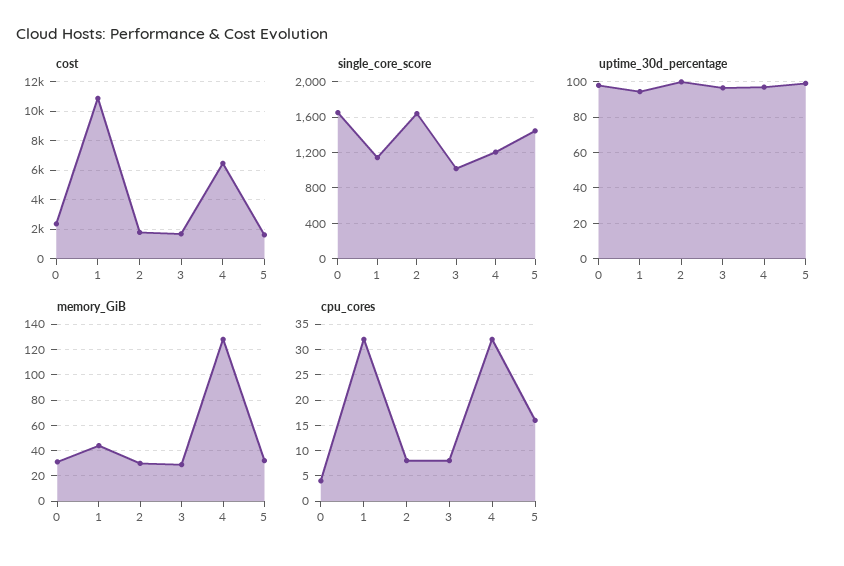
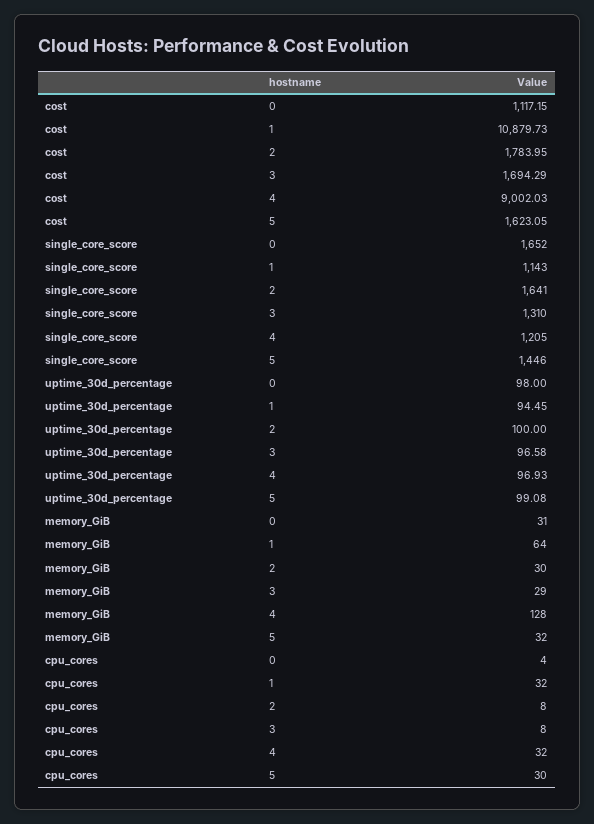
  {
    "cost": {
-     "0": 2500,
+     "0": 1117.15,
      "1": 10879.73,
      "2": 1783.95,
      "3": 1694.29,
-     "4": 6500,
+     "4": 9002.03,
      "5": 1623.05
    },
    "single_core_score": {
      "0": 1652,
      "1": 1143,
      "2": 1641,
-     "3": 1000,
+     "3": 1310,
      "4": 1205,
      "5": 1446
    },
    "uptime_30d_percentage": {
      "0": 98,
      "1": 94.45,
      "2": 100,
      "3": 96.58,
      "4": 96.93,
      "5": 99.08
    },
    "memory_GiB": {
      "0": 31,
-     "1": 45,
+     "1": 64,
      "2": 30,
      "3": 29,
      "4": 128,
      "5": 32
    },
    "cpu_cores": {
      "0": 4,
      "1": 32,
      "2": 8,
      "3": 8,
      "4": 32,
-     "5": 15
+     "5": 30
    }
  }

